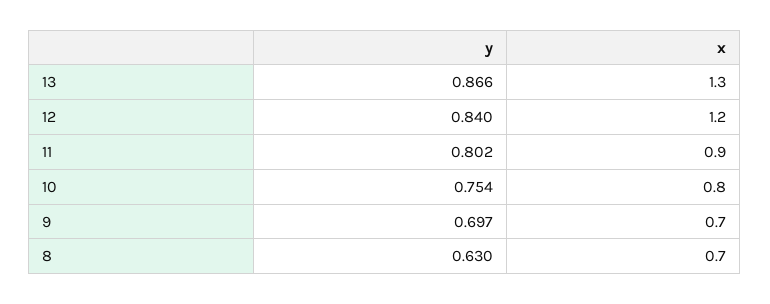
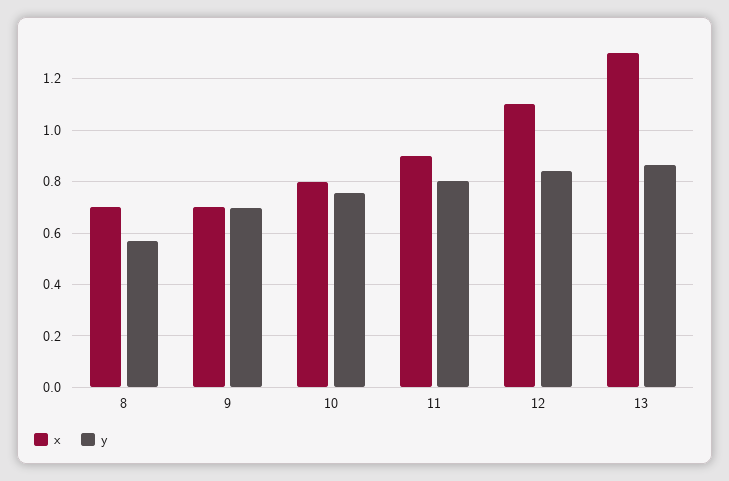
  {
    "y": {
      "13": 0.866,
      "12": 0.84,
      "11": 0.802,
      "10": 0.754,
      "9": 0.697,
-     "8": 0.63
+     "8": 0.575
    },
    "x": {
      "13": 1.3,
-     "12": 1.2,
+     "12": 1.1,
      "11": 0.9,
      "10": 0.8,
      "9": 0.7,
      "8": 0.7
    }
  }

